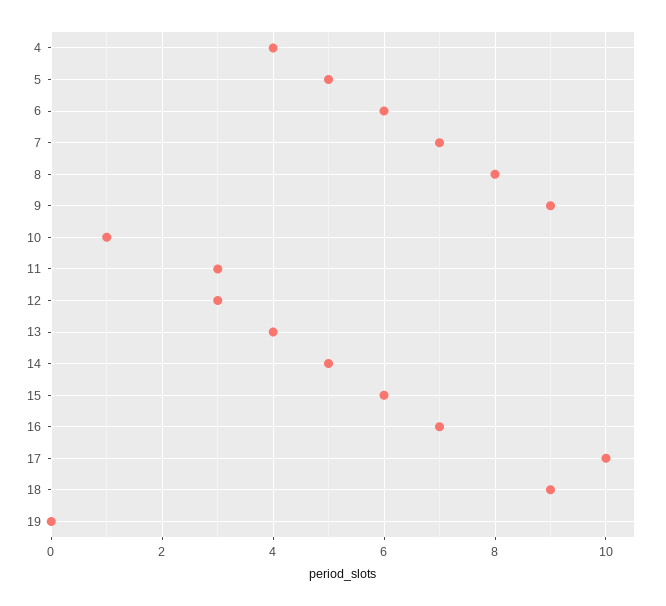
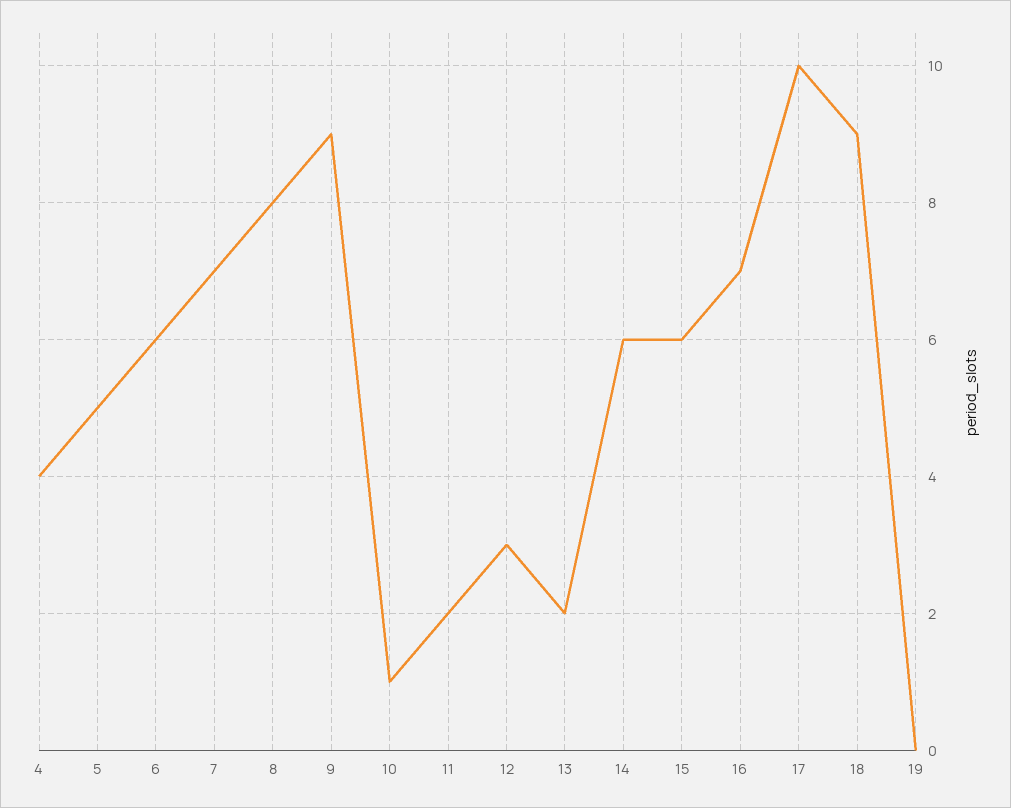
  {
    "4": 4,
    "5": 5,
    "6": 6,
    "7": 7,
    "8": 8,
    "9": 9,
    "10": 1,
-   "11": 3,
+   "11": 2,
    "12": 3,
-   "13": 4,
+   "13": 2,
-   "14": 5,
+   "14": 6,
    "15": 6,
    "16": 7,
    "17": 10,
    "18": 9,
    "19": 0
  }

